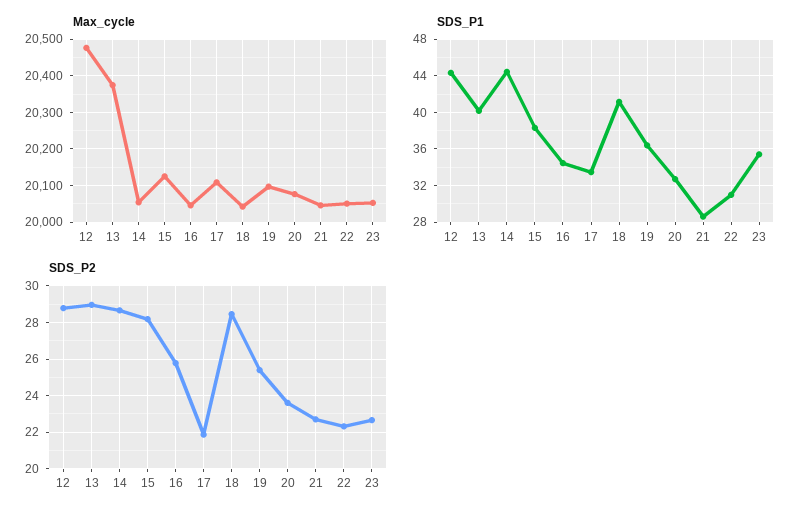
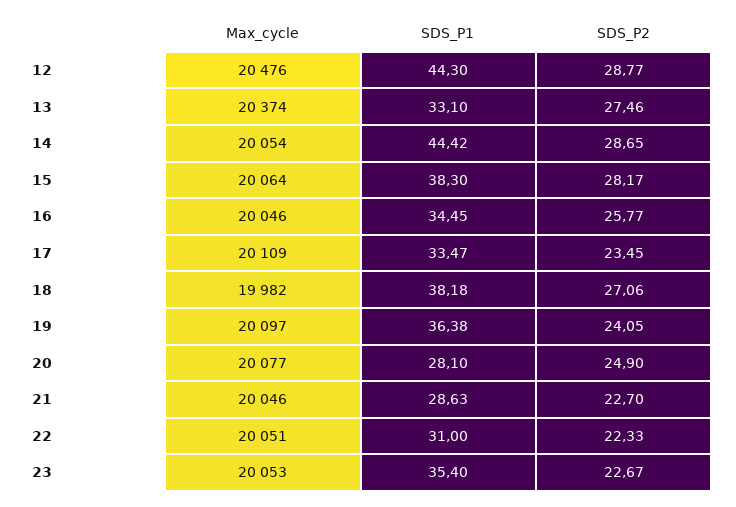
  {
    "Max_cycle": {
      "12": 20476,
      "13": 20374,
      "14": 20054,
-     "15": 20120,
+     "15": 20064,
      "16": 20046,
      "17": 20109,
-     "18": 20040,
+     "18": 19982,
      "19": 20097,
      "20": 20077,
      "21": 20046,
      "22": 20051,
      "23": 20053
    },
    "SDS_P1": {
      "12": 44.3,
-     "13": 40,
+     "13": 33.1,
      "14": 44.42,
      "15": 38.3,
      "16": 34.45,
      "17": 33.47,
-     "18": 41,
+     "18": 38.18,
      "19": 36.38,
-     "20": 33,
+     "20": 28.1,
      "21": 28.63,
      "22": 31,
      "23": 35.4
    },
    "SDS_P2": {
      "12": 28.77,
-     "13": 29,
+     "13": 27.46,
      "14": 28.65,
      "15": 28.17,
      "16": 25.77,
-     "17": 22,
+     "17": 23.45,
-     "18": 28.5,
+     "18": 27.06,
-     "19": 25.5,
+     "19": 24.05,
-     "20": 23.5,
+     "20": 24.9,
      "21": 22.7,
      "22": 22.33,
      "23": 22.67
    }
  }

